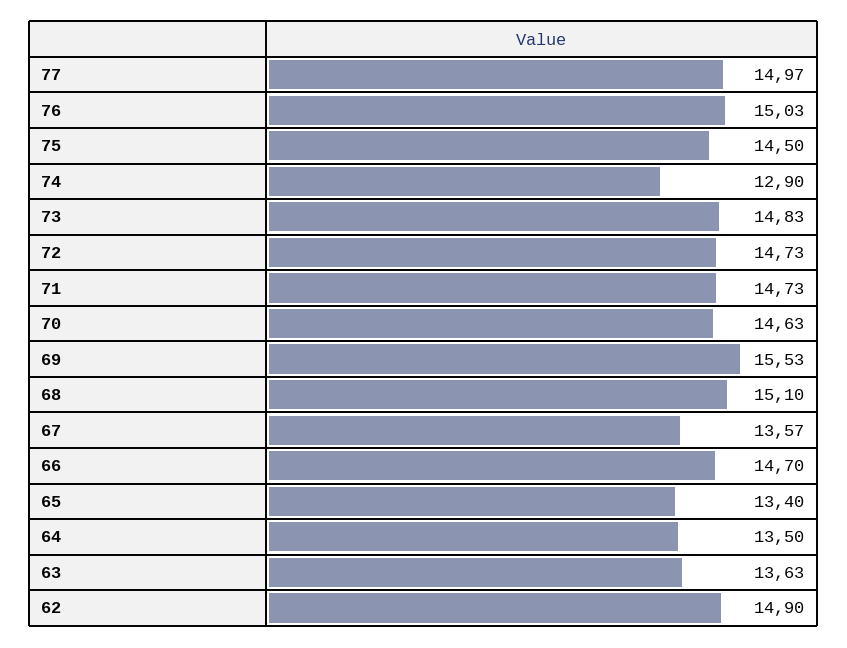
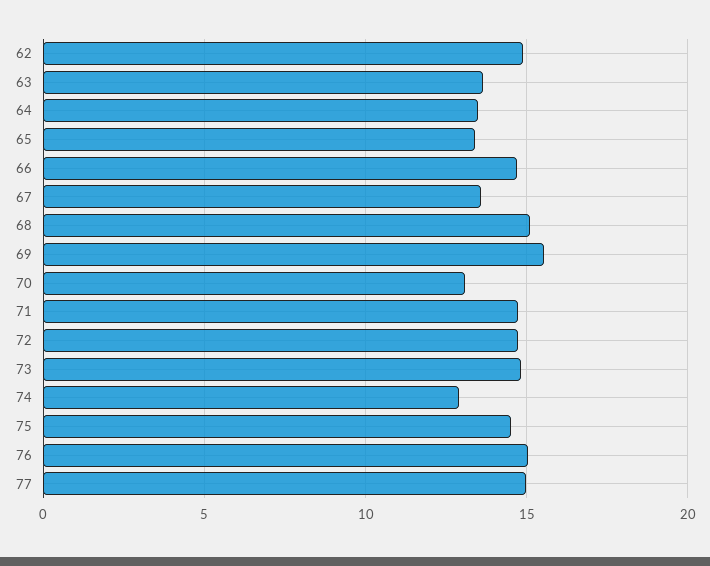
  {
    "77": 14.97,
    "76": 15.03,
    "75": 14.5,
    "74": 12.9,
    "73": 14.83,
    "72": 14.73,
    "71": 14.73,
-   "70": 14.63,
+   "70": 13,
    "69": 15.53,
    "68": 15.1,
    "67": 13.57,
    "66": 14.7,
    "65": 13.4,
    "64": 13.5,
    "63": 13.63,
    "62": 14.9
  }

